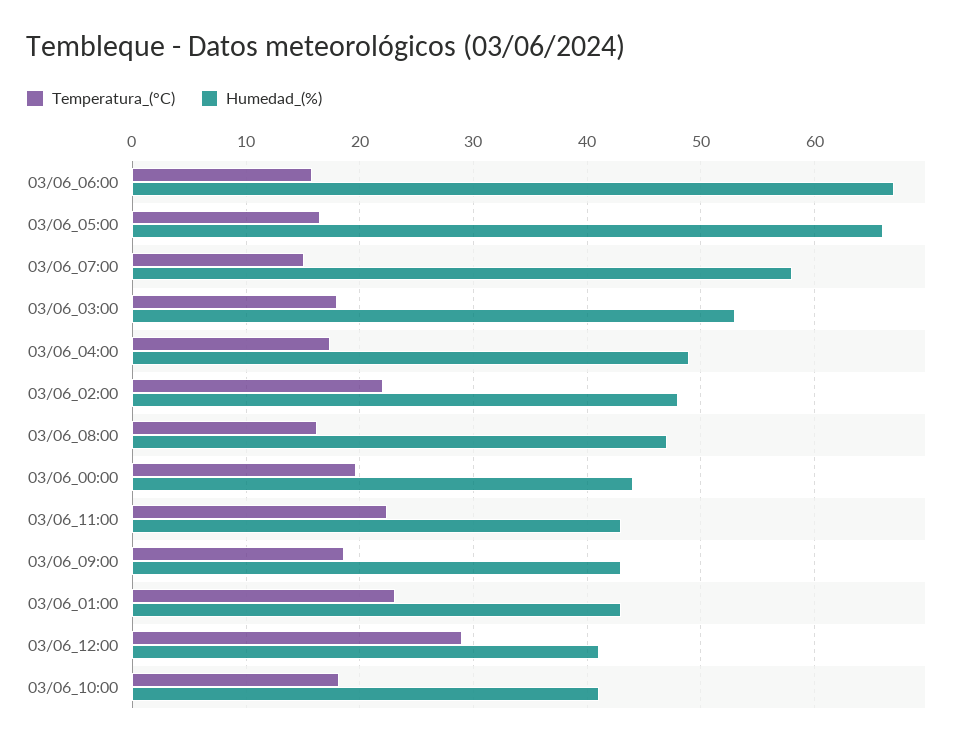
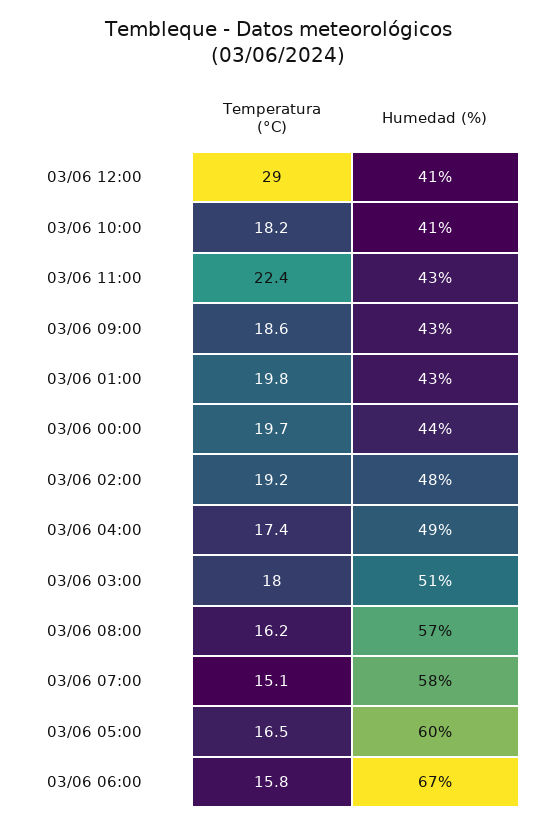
  {
    "Temperatura_(°C)": {
      "03/06_06:00": 15.8,
      "03/06_05:00": 16.5,
      "03/06_07:00": 15.1,
      "03/06_03:00": 18,
      "03/06_04:00": 17.4,
-     "03/06_02:00": 22,
+     "03/06_02:00": 19.2,
      "03/06_08:00": 16.2,
      "03/06_00:00": 19.7,
      "03/06_11:00": 22.4,
      "03/06_09:00": 18.6,
-     "03/06_01:00": 23,
+     "03/06_01:00": 19.8,
      "03/06_12:00": 29,
      "03/06_10:00": 18.2
    },
    "Humedad_(%)": {
      "03/06_06:00": 67,
-     "03/06_05:00": 66,
+     "03/06_05:00": 60,
      "03/06_07:00": 58,
-     "03/06_03:00": 53,
+     "03/06_03:00": 51,
      "03/06_04:00": 49,
      "03/06_02:00": 48,
-     "03/06_08:00": 47,
+     "03/06_08:00": 57,
      "03/06_00:00": 44,
      "03/06_11:00": 43,
      "03/06_09:00": 43,
      "03/06_01:00": 43,
      "03/06_12:00": 41,
      "03/06_10:00": 41
    }
  }

